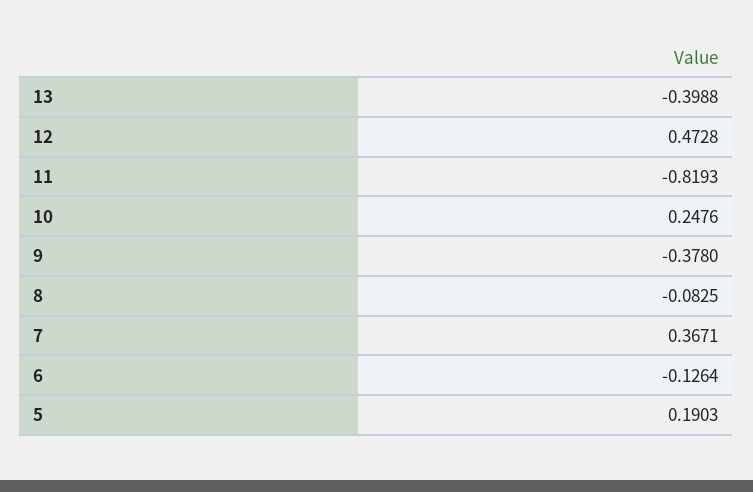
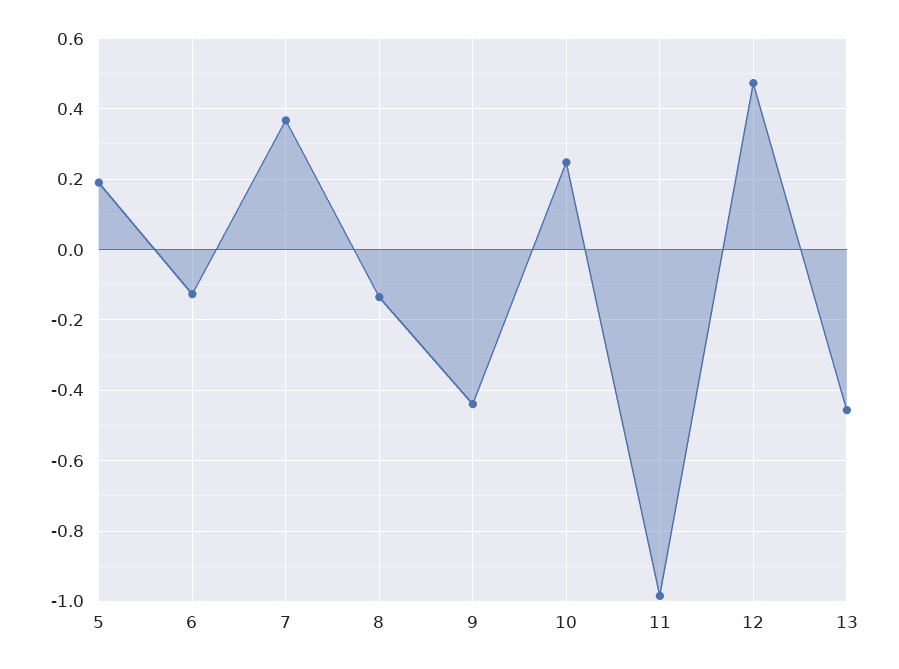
  {
-   "13": -0.3988,
+   "13": -0.46,
    "12": 0.4728,
-   "11": -0.8193,
+   "11": -0.98,
    "10": 0.2476,
-   "9": -0.378,
+   "9": -0.44,
-   "8": -0.0825,
+   "8": -0.14,
    "7": 0.3671,
    "6": -0.1264,
    "5": 0.1903
  }

